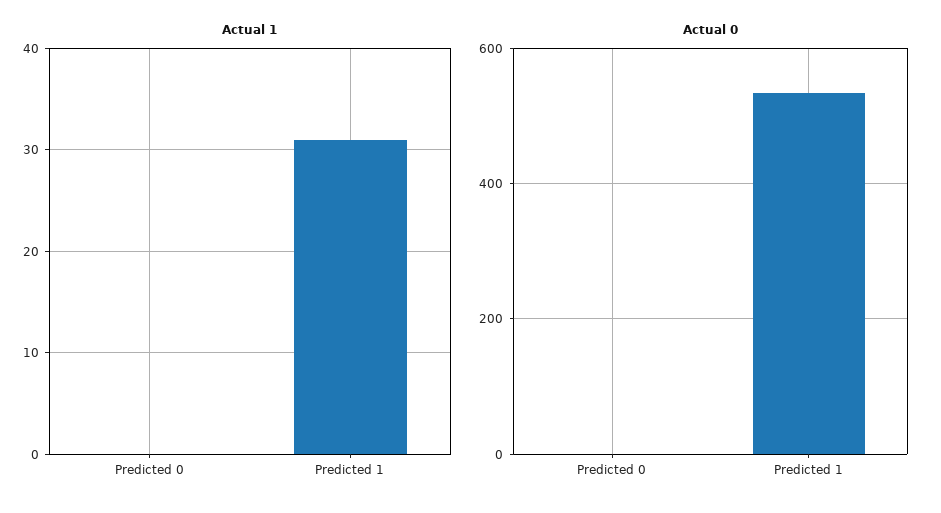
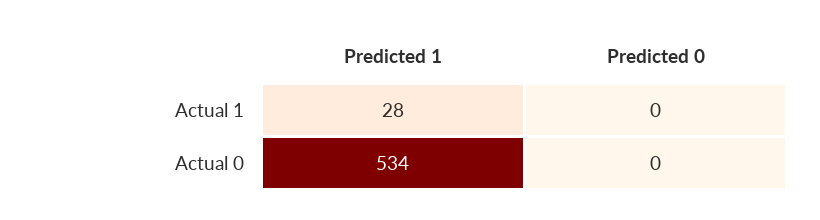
  {
    "Actual 1": {
      "Predicted 0": 0,
-     "Predicted 1": 31
+     "Predicted 1": 28
    },
    "Actual 0": {
      "Predicted 0": 0,
      "Predicted 1": 534
    }
  }

